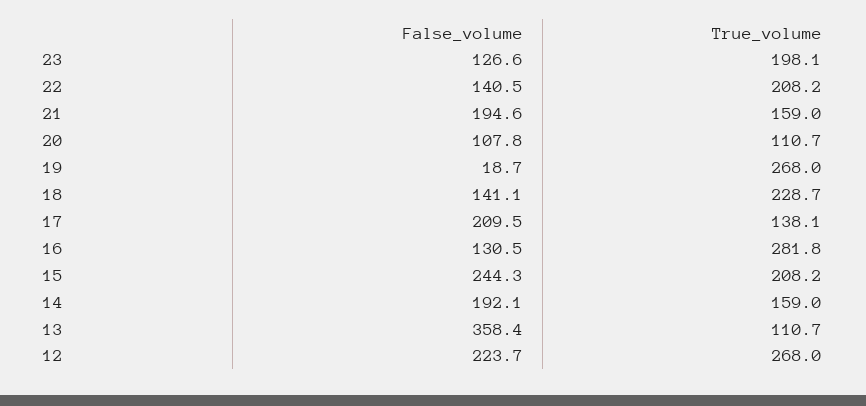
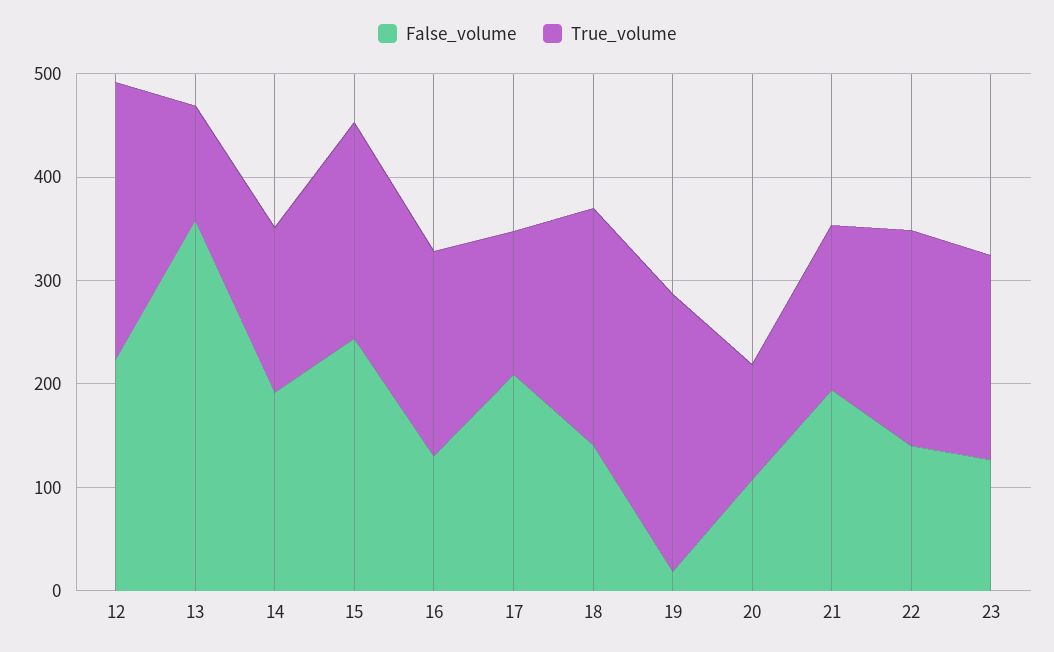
  {
    "False_volume": {
      "23": 126.6,
      "22": 140.5,
      "21": 194.6,
      "20": 107.8,
      "19": 18.7,
      "18": 141.1,
      "17": 209.5,
      "16": 130.5,
      "15": 244.3,
      "14": 192.1,
      "13": 358.4,
      "12": 223.7
    },
    "True_volume": {
      "23": 198.1,
      "22": 208.2,
      "21": 159,
      "20": 110.7,
      "19": 268,
      "18": 228.7,
      "17": 138.1,
-     "16": 281.8,
+     "16": 200,
      "15": 208.2,
      "14": 159,
      "13": 110.7,
      "12": 268
    }
  }

